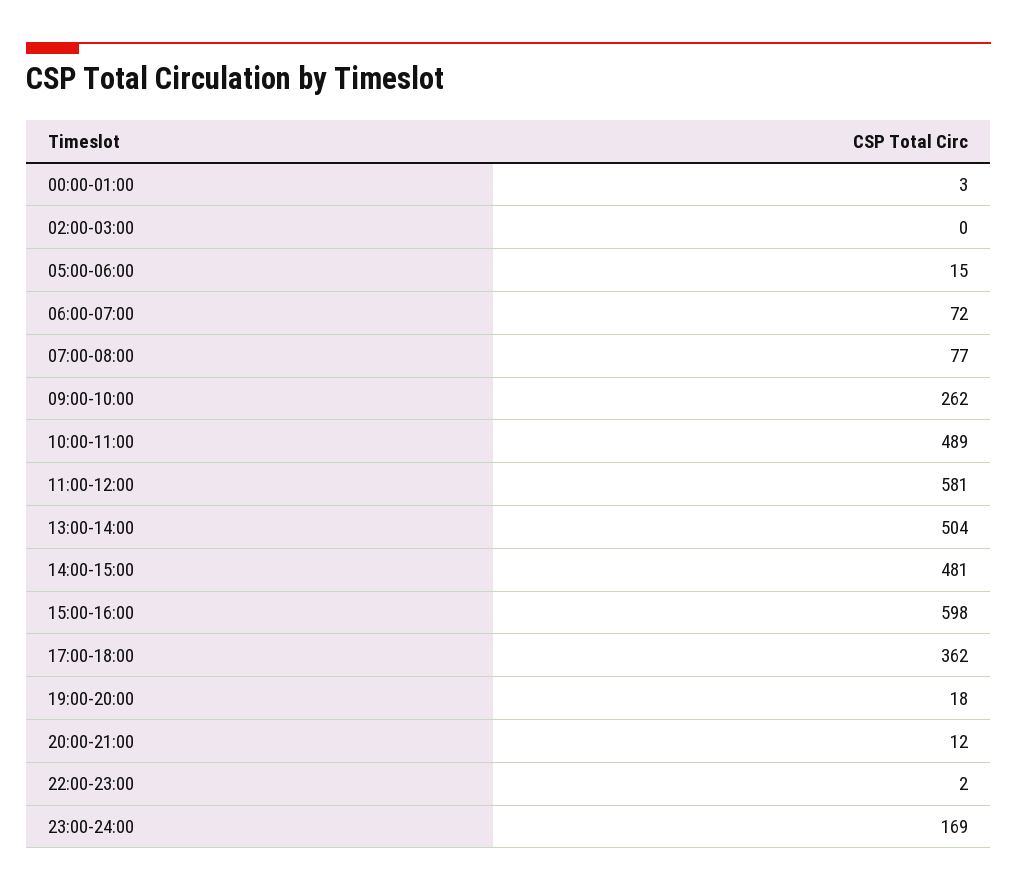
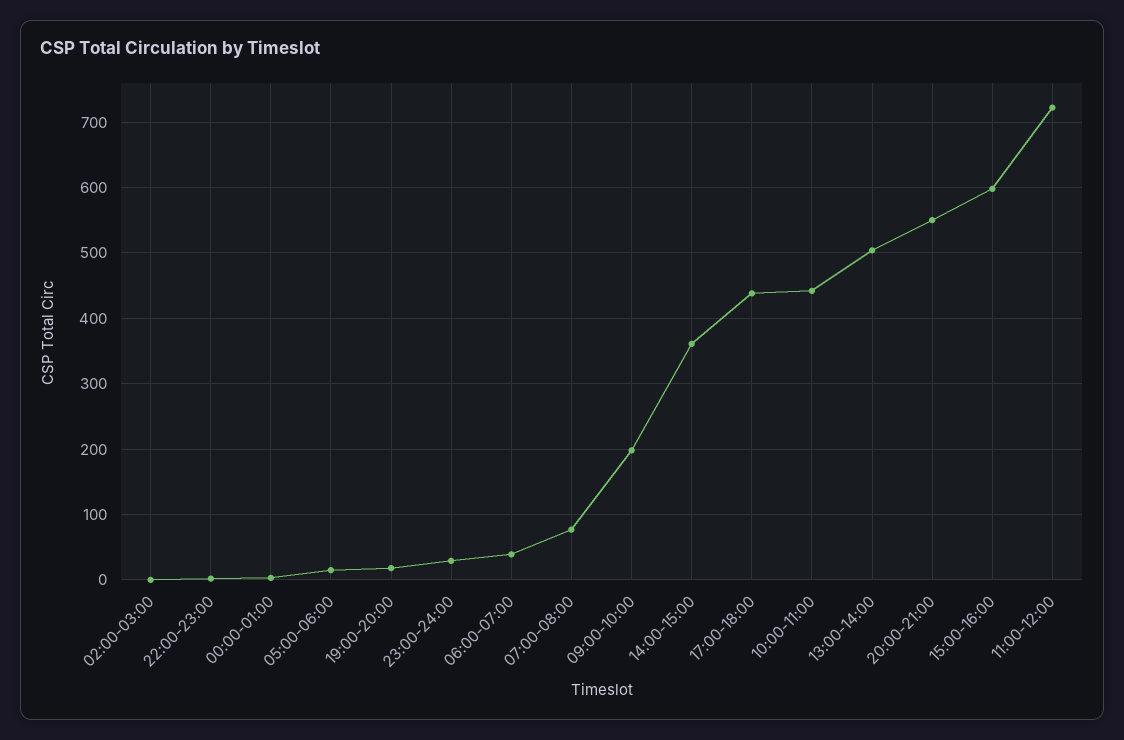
  {
    "00:00-01:00": 3,
    "02:00-03:00": 0,
    "05:00-06:00": 15,
-   "06:00-07:00": 72,
+   "06:00-07:00": 40,
    "07:00-08:00": 77,
-   "09:00-10:00": 262,
+   "09:00-10:00": 200,
-   "10:00-11:00": 489,
+   "10:00-11:00": 440,
-   "11:00-12:00": 581,
+   "11:00-12:00": 720,
    "13:00-14:00": 504,
-   "14:00-15:00": 481,
+   "14:00-15:00": 360,
    "15:00-16:00": 598,
-   "17:00-18:00": 362,
+   "17:00-18:00": 440,
    "19:00-20:00": 18,
-   "20:00-21:00": 12,
+   "20:00-21:00": 550,
    "22:00-23:00": 2,
-   "23:00-24:00": 169
+   "23:00-24:00": 30
  }

